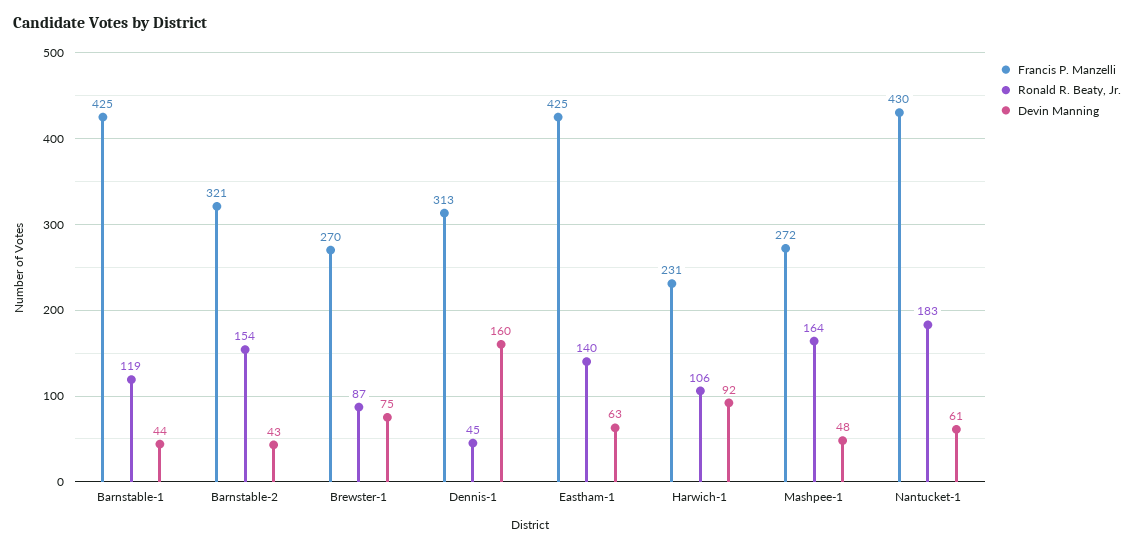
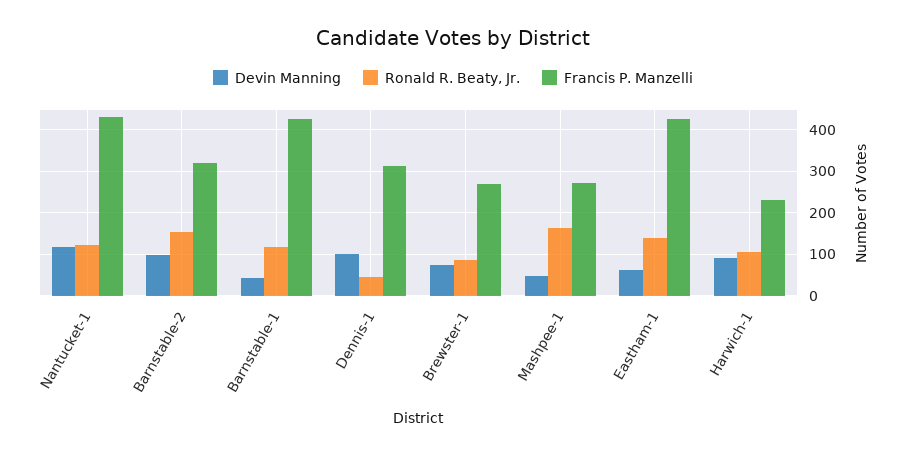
  {
    "Francis P. Manzelli": {
      "Barnstable-1": 425,
      "Barnstable-2": 321,
      "Brewster-1": 270,
      "Dennis-1": 313,
      "Eastham-1": 425,
      "Harwich-1": 231,
      "Mashpee-1": 272,
      "Nantucket-1": 430
    },
    "Ronald R. Beaty, Jr.": {
      "Barnstable-1": 119,
      "Barnstable-2": 154,
      "Brewster-1": 87,
      "Dennis-1": 45,
      "Eastham-1": 140,
      "Harwich-1": 106,
      "Mashpee-1": 164,
-     "Nantucket-1": 183
+     "Nantucket-1": 120
    },
    "Devin Manning": {
      "Barnstable-1": 44,
-     "Barnstable-2": 43,
+     "Barnstable-2": 100,
      "Brewster-1": 75,
-     "Dennis-1": 160,
+     "Dennis-1": 100,
      "Eastham-1": 63,
      "Harwich-1": 92,
      "Mashpee-1": 48,
-     "Nantucket-1": 61
+     "Nantucket-1": 120
    }
  }

